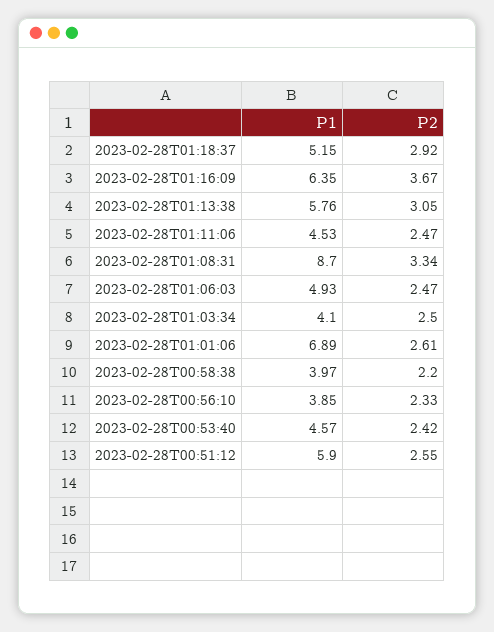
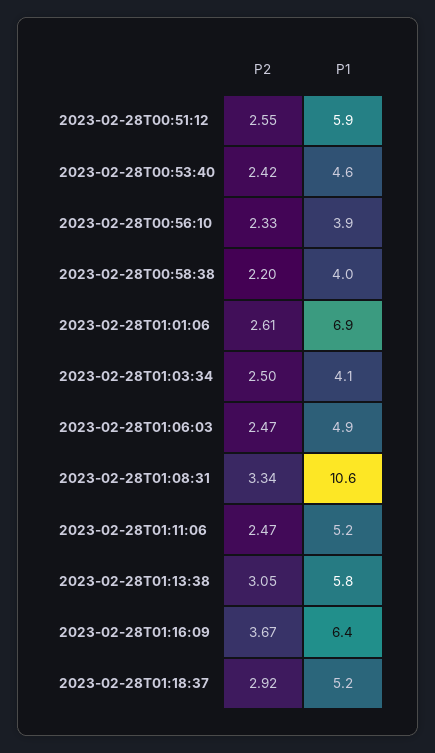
  {
    "P1": {
      "2023-02-28T01:18:37": 5.15,
      "2023-02-28T01:16:09": 6.35,
      "2023-02-28T01:13:38": 5.76,
-     "2023-02-28T01:11:06": 4.53,
+     "2023-02-28T01:11:06": 5.2,
-     "2023-02-28T01:08:31": 8.7,
+     "2023-02-28T01:08:31": 10.6,
      "2023-02-28T01:06:03": 4.93,
      "2023-02-28T01:03:34": 4.1,
      "2023-02-28T01:01:06": 6.89,
      "2023-02-28T00:58:38": 3.97,
      "2023-02-28T00:56:10": 3.85,
      "2023-02-28T00:53:40": 4.57,
      "2023-02-28T00:51:12": 5.9
    },
    "P2": {
      "2023-02-28T01:18:37": 2.92,
      "2023-02-28T01:16:09": 3.67,
      "2023-02-28T01:13:38": 3.05,
      "2023-02-28T01:11:06": 2.47,
      "2023-02-28T01:08:31": 3.34,
      "2023-02-28T01:06:03": 2.47,
      "2023-02-28T01:03:34": 2.5,
      "2023-02-28T01:01:06": 2.61,
      "2023-02-28T00:58:38": 2.2,
      "2023-02-28T00:56:10": 2.33,
      "2023-02-28T00:53:40": 2.42,
      "2023-02-28T00:51:12": 2.55
    }
  }

